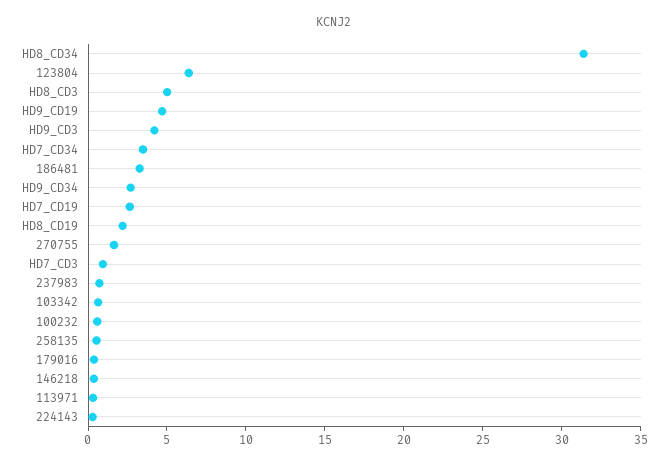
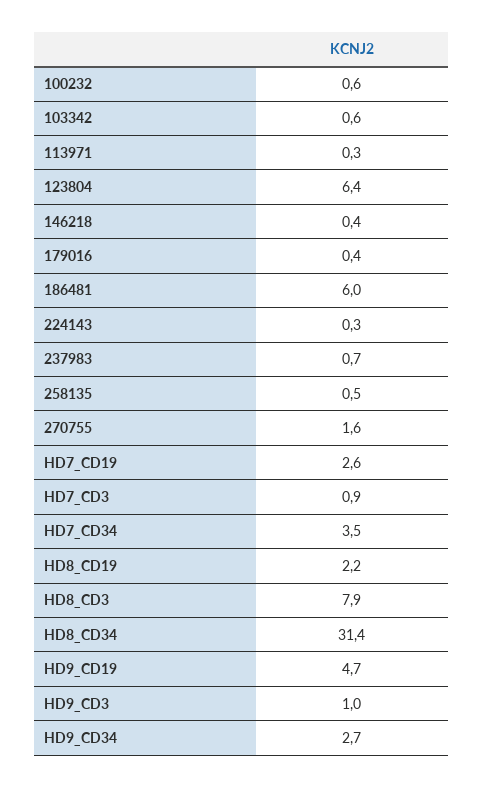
  {
    "HD8_CD34": 31.4,
    "123804": 6.4,
-   "HD8_CD3": 5,
+   "HD8_CD3": 7.9,
    "HD9_CD19": 4.7,
-   "HD9_CD3": 4,
+   "HD9_CD3": 1,
    "HD7_CD34": 3.5,
-   "186481": 3,
+   "186481": 6,
    "HD9_CD34": 2.7,
    "HD7_CD19": 2.6,
    "HD8_CD19": 2.2,
    "270755": 1.6,
    "HD7_CD3": 0.9,
    "237983": 0.7,
    "103342": 0.6,
    "100232": 0.6,
    "258135": 0.5,
    "179016": 0.4,
    "146218": 0.4,
    "113971": 0.3,
    "224143": 0.3
  }

